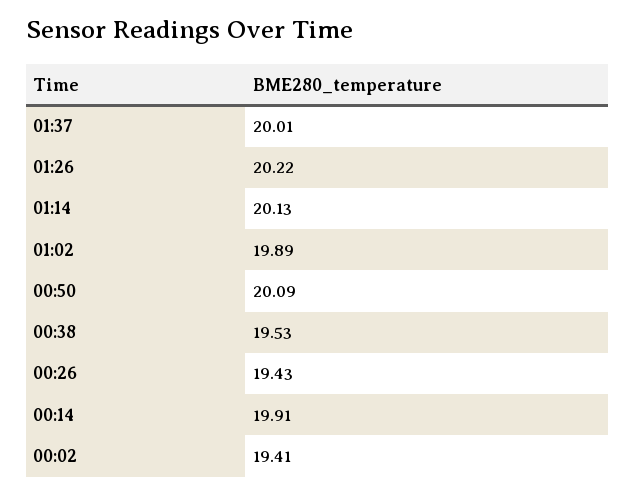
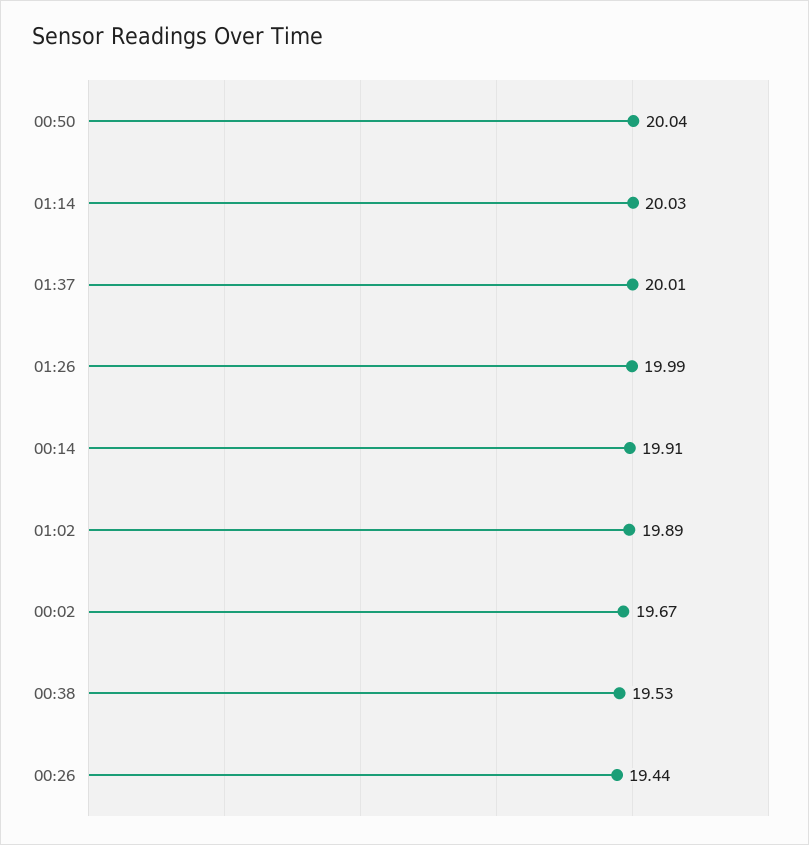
  {
    "01:37": 20.01,
-   "01:26": 20.22,
+   "01:26": 19.99,
-   "01:14": 20.13,
+   "01:14": 20.03,
    "01:02": 19.89,
-   "00:50": 20.09,
+   "00:50": 20.04,
    "00:38": 19.53,
-   "00:26": 19.43,
+   "00:26": 19.44,
    "00:14": 19.91,
-   "00:02": 19.41
+   "00:02": 19.67
  }

